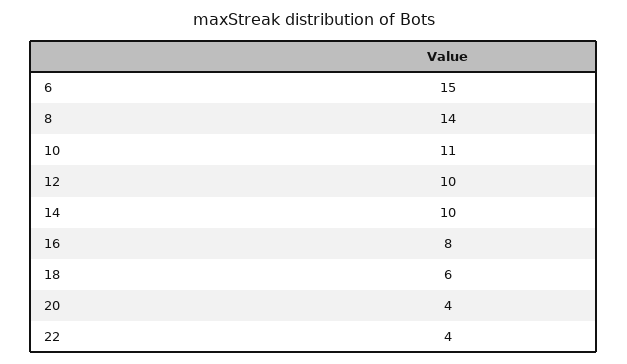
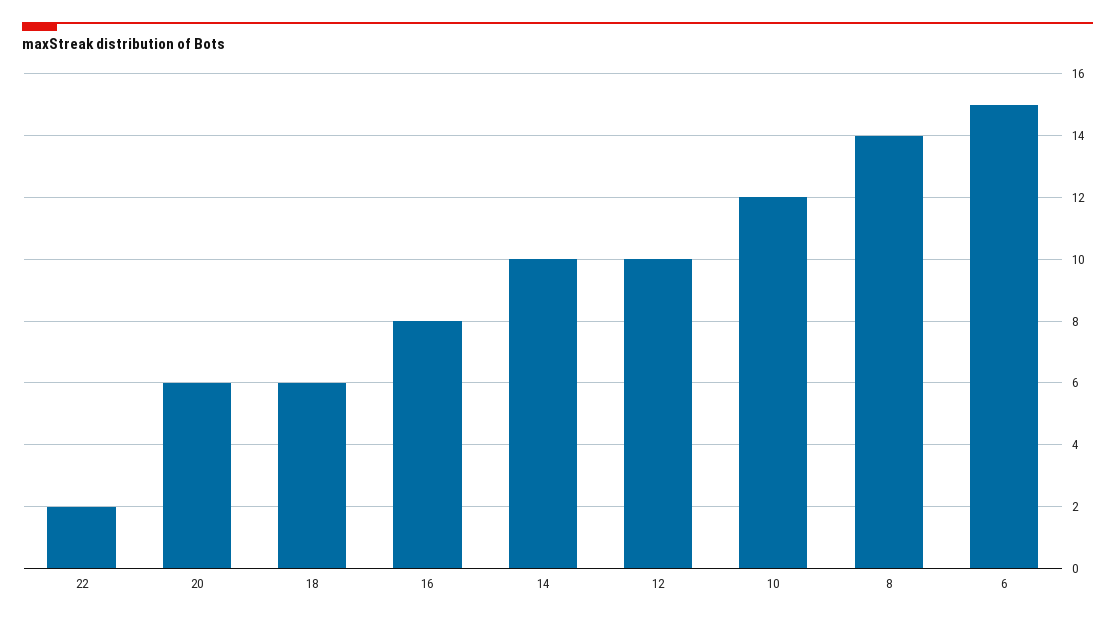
  {
    "6": 15,
    "8": 14,
-   "10": 11,
+   "10": 12,
    "12": 10,
    "14": 10,
    "16": 8,
    "18": 6,
-   "20": 4,
+   "20": 6,
-   "22": 4
+   "22": 2
  }

